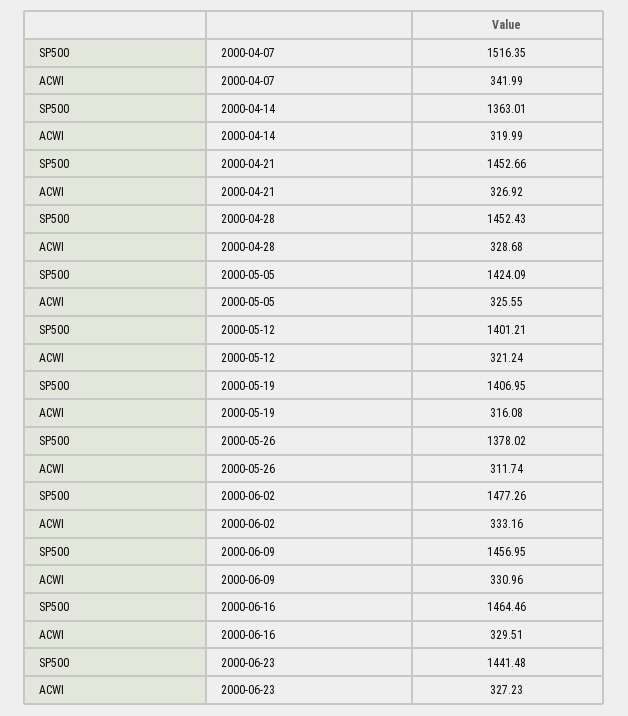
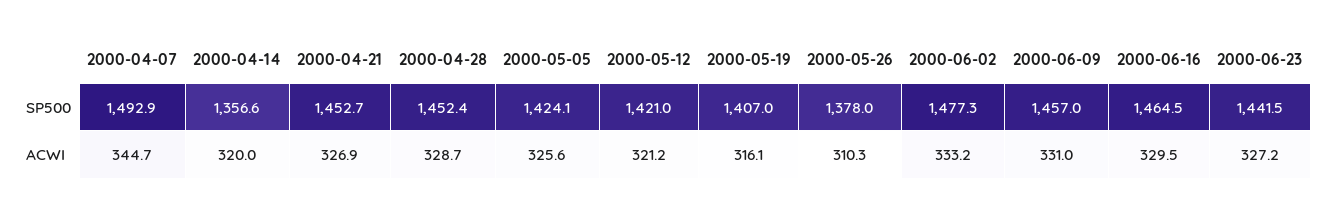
  {
    "SP500": {
-     "2000-04-07": 1516.35,
+     "2000-04-07": 1492.9,
-     "2000-04-14": 1363.01,
+     "2000-04-14": 1356.6,
      "2000-04-21": 1452.66,
      "2000-04-28": 1452.43,
      "2000-05-05": 1424.09,
-     "2000-05-12": 1401.21,
+     "2000-05-12": 1421,
      "2000-05-19": 1406.95,
      "2000-05-26": 1378.02,
      "2000-06-02": 1477.26,
      "2000-06-09": 1456.95,
      "2000-06-16": 1464.46,
      "2000-06-23": 1441.48
    },
    "ACWI": {
-     "2000-04-07": 341.99,
+     "2000-04-07": 344.7,
      "2000-04-14": 319.99,
      "2000-04-21": 326.92,
      "2000-04-28": 328.68,
      "2000-05-05": 325.55,
      "2000-05-12": 321.24,
      "2000-05-19": 316.08,
-     "2000-05-26": 311.74,
+     "2000-05-26": 310.3,
      "2000-06-02": 333.16,
      "2000-06-09": 330.96,
      "2000-06-16": 329.51,
      "2000-06-23": 327.23
    }
  }

